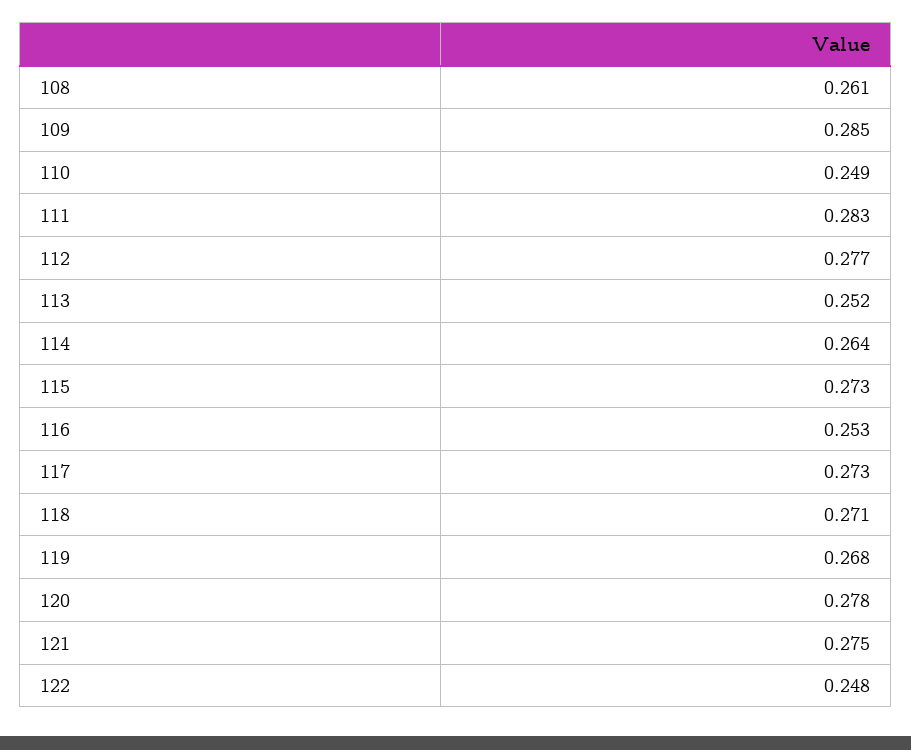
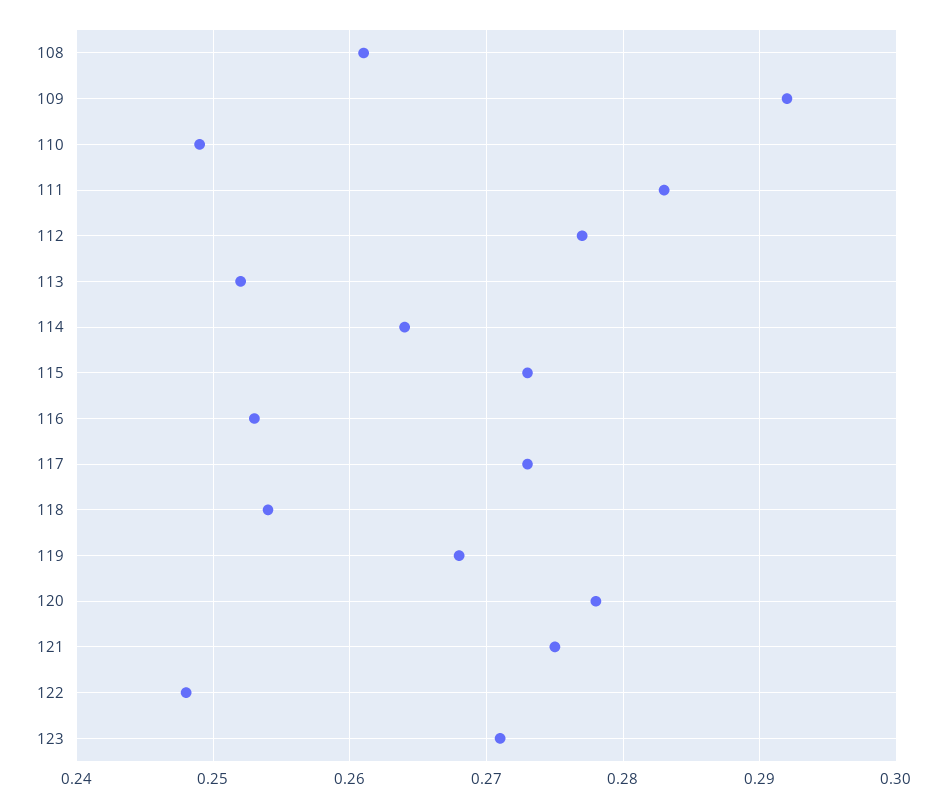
  {
    "108": 0.261,
-   "109": 0.285,
+   "109": 0.292,
    "110": 0.249,
    "111": 0.283,
    "112": 0.277,
    "113": 0.252,
    "114": 0.264,
    "115": 0.273,
    "116": 0.253,
    "117": 0.273,
-   "118": 0.271,
+   "118": 0.254,
    "119": 0.268,
    "120": 0.278,
    "121": 0.275,
-   "122": 0.248
+   "122": 0.248,
+   "123": 0.271
  }

